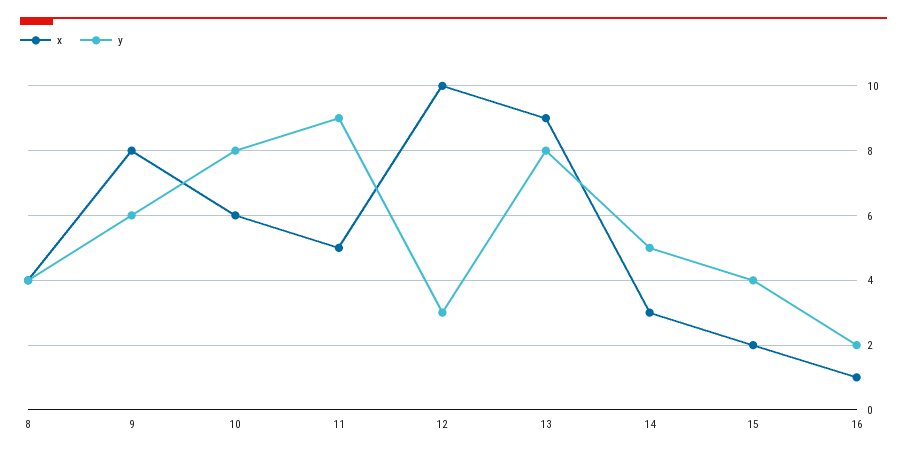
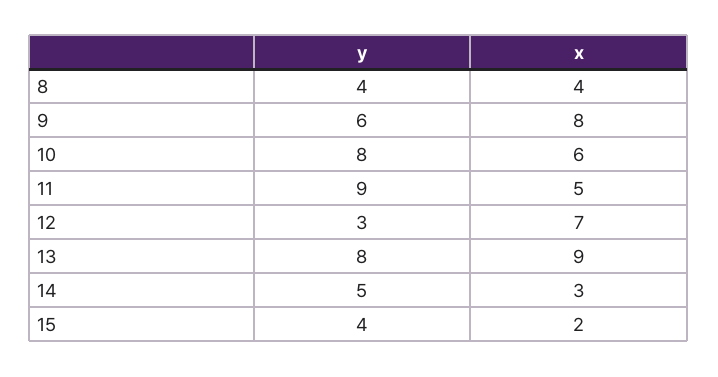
  {
    "x": {
      "8": 4,
      "9": 8,
      "10": 6,
      "11": 5,
-     "12": 10,
+     "12": 7,
      "13": 9,
      "14": 3,
-     "15": 2,
+     "15": 2
-     "16": 1
    },
    "y": {
      "8": 4,
      "9": 6,
      "10": 8,
      "11": 9,
      "12": 3,
      "13": 8,
      "14": 5,
-     "15": 4,
+     "15": 4
-     "16": 2
    }
  }

